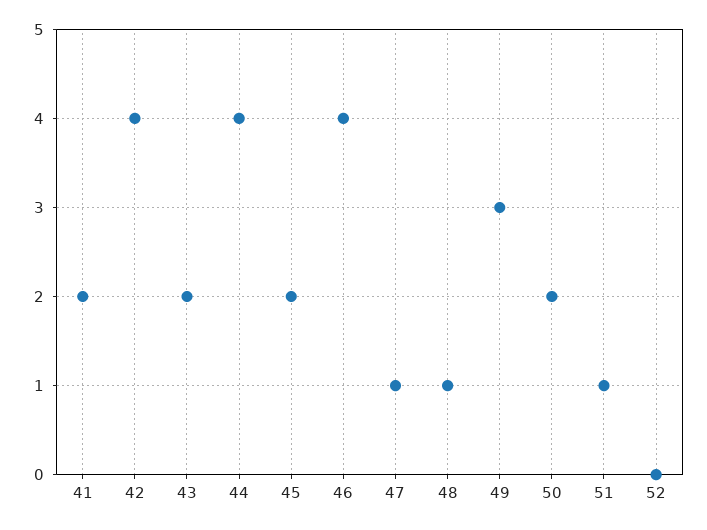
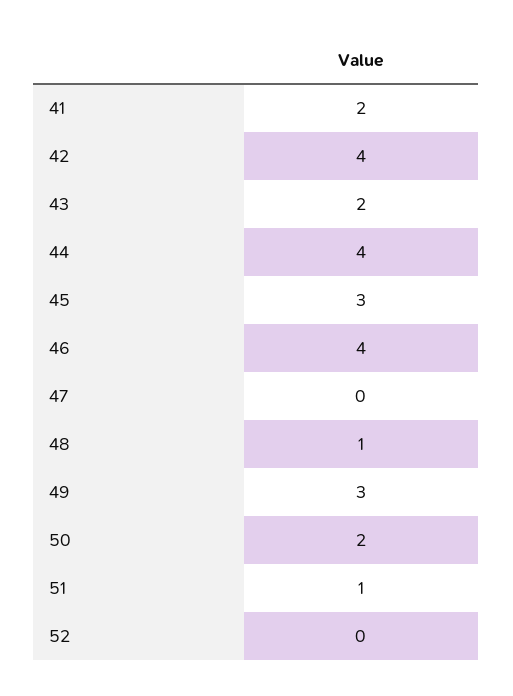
  {
    "41": 2,
    "42": 4,
    "43": 2,
    "44": 4,
-   "45": 2,
+   "45": 3,
    "46": 4,
-   "47": 1,
+   "47": 0,
    "48": 1,
    "49": 3,
    "50": 2,
    "51": 1,
    "52": 0
  }

